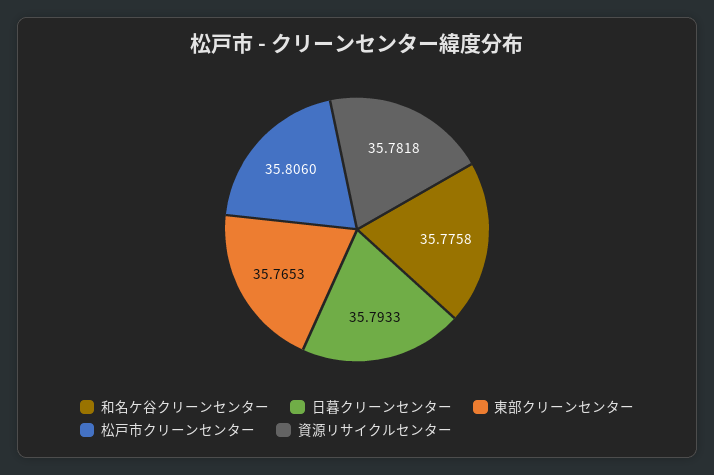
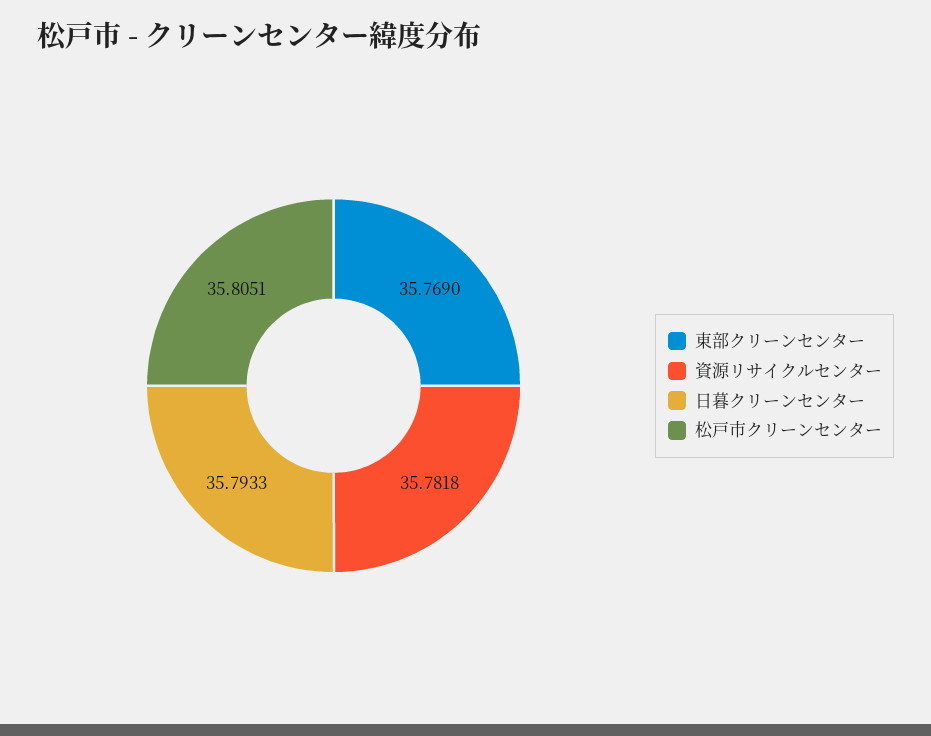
  {
-   "和名ケ谷クリーンセンター": 35.7758,
    "日暮クリーンセンター": 35.7933,
-   "東部クリーンセンター": 35.7653,
+   "東部クリーンセンター": 35.769,
-   "松戸市クリーンセンター": 35.806,
+   "松戸市クリーンセンター": 35.8051,
    "資源リサイクルセンター": 35.7818
  }

